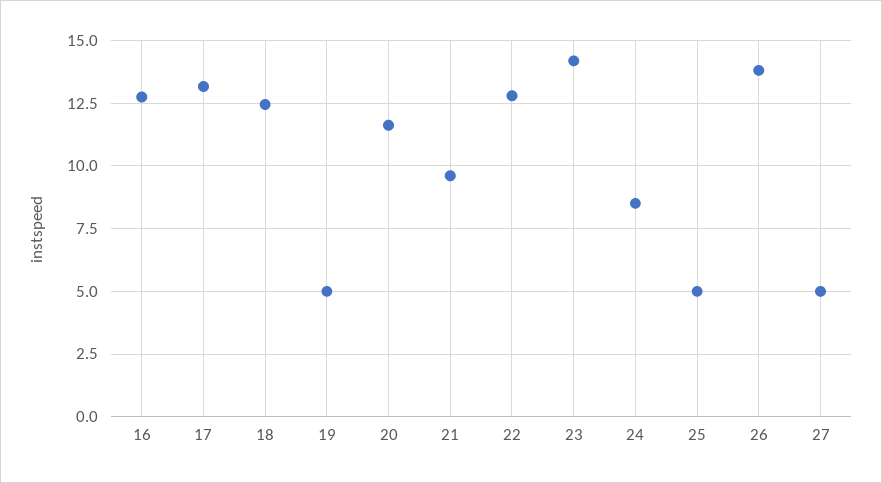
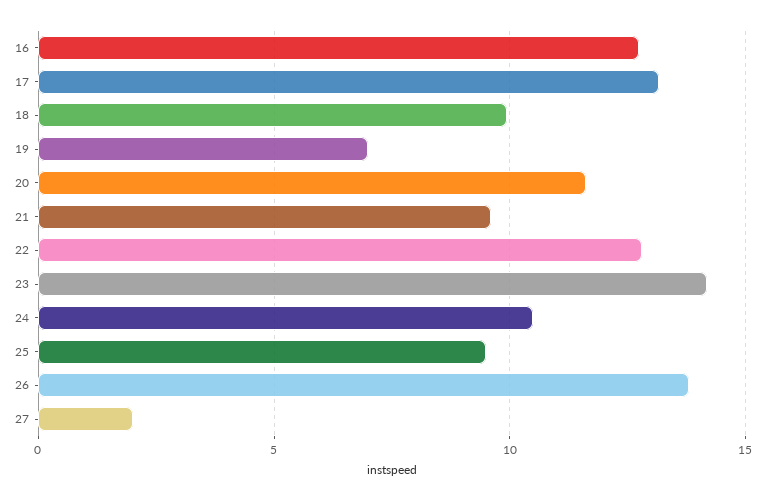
  {
    "16": 12.75,
    "17": 13.25,
-   "18": 12.5,
+   "18": 10,
-   "19": 5,
+   "19": 7,
    "20": 11.5,
    "21": 9.5,
    "22": 12.75,
    "23": 14.25,
-   "24": 8.5,
+   "24": 10.5,
-   "25": 5,
+   "25": 9.5,
    "26": 13.75,
-   "27": 5
+   "27": 2
  }

